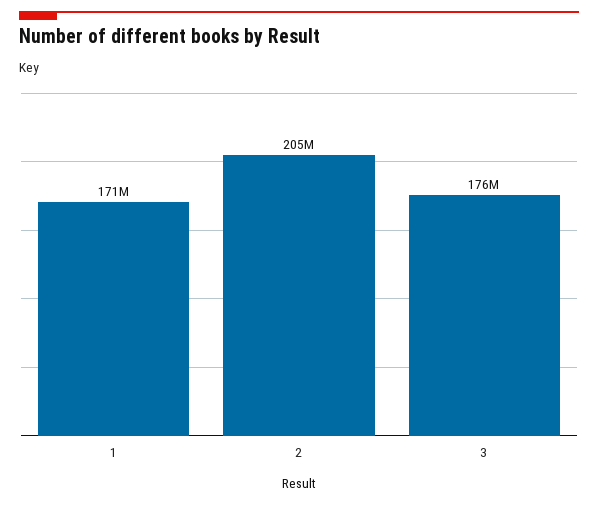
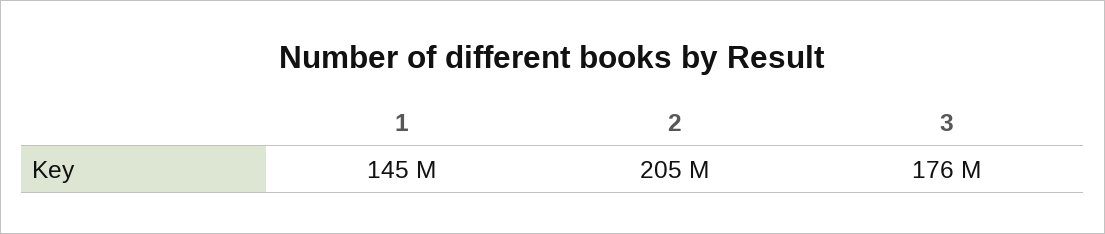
  {
-   "1": 171000000,
+   "1": 145000000,
    "2": 205000000,
    "3": 176000000
  }

